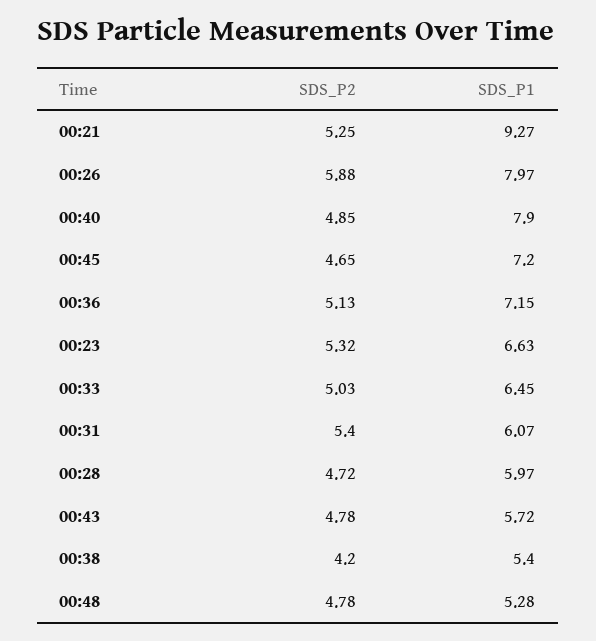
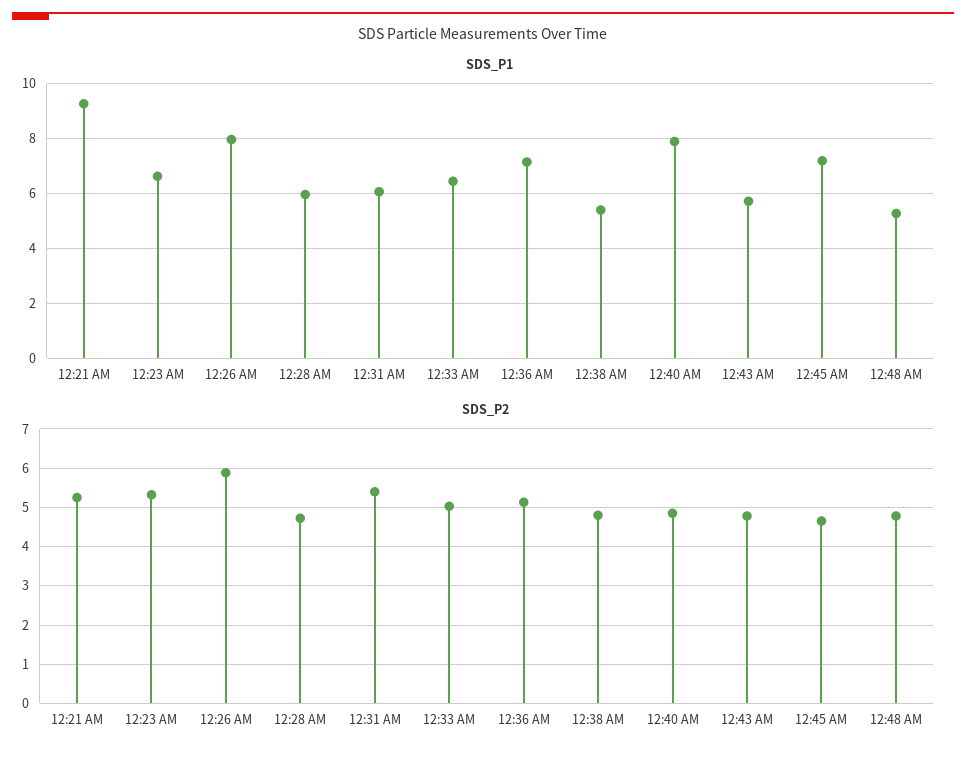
  {
    "SDS_P2": {
      "00:21": 5.25,
      "00:26": 5.88,
      "00:40": 4.85,
      "00:45": 4.65,
      "00:36": 5.13,
      "00:23": 5.32,
      "00:33": 5.03,
      "00:31": 5.4,
      "00:28": 4.72,
      "00:43": 4.78,
-     "00:38": 4.2,
+     "00:38": 4.8,
      "00:48": 4.78
    },
    "SDS_P1": {
      "00:21": 9.27,
      "00:26": 7.97,
      "00:40": 7.9,
      "00:45": 7.2,
      "00:36": 7.15,
      "00:23": 6.63,
      "00:33": 6.45,
      "00:31": 6.07,
      "00:28": 5.97,
      "00:43": 5.72,
      "00:38": 5.4,
      "00:48": 5.28
    }
  }

